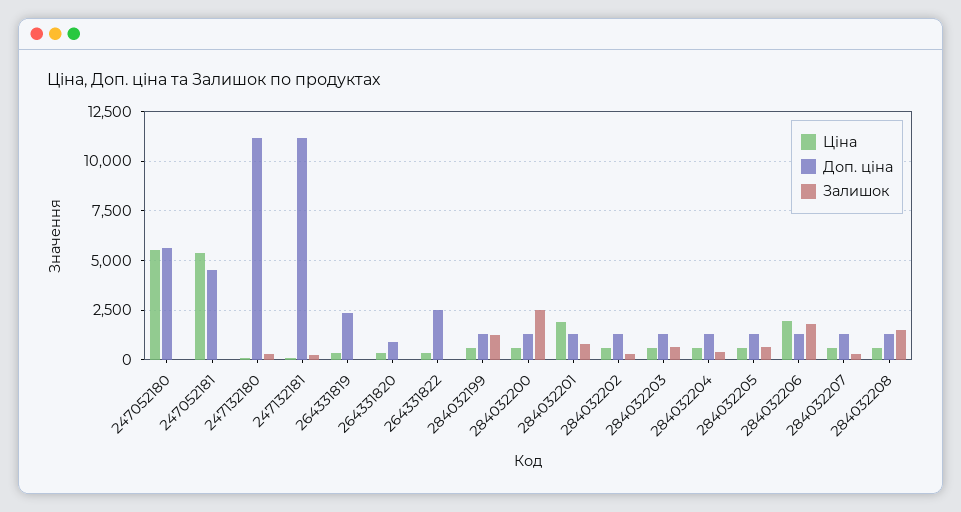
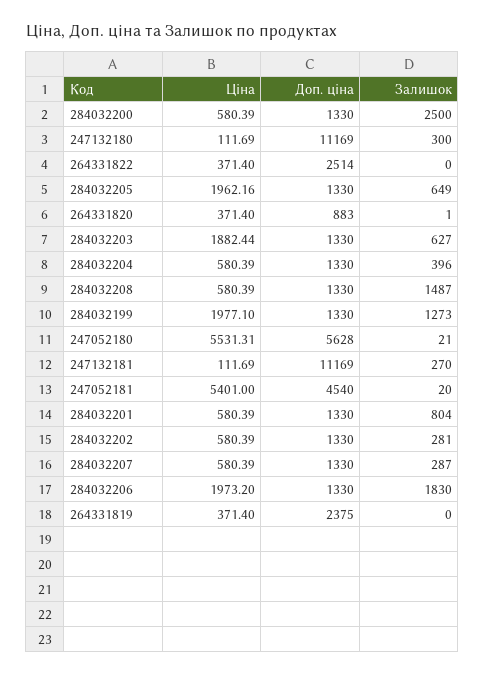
  {
    "Ціна": {
      "247052180": 5531.31,
      "247052181": 5401,
      "247132180": 111.69,
      "247132181": 111.69,
      "264331819": 371.4,
      "264331820": 371.4,
      "264331822": 371.4,
-     "284032199": 500,
+     "284032199": 1977.1,
      "284032200": 580.39,
-     "284032201": 2000,
+     "284032201": 580.39,
      "284032202": 580.39,
-     "284032203": 500,
+     "284032203": 1882.44,
      "284032204": 580.39,
-     "284032205": 500,
+     "284032205": 1962.16,
      "284032206": 1973.2,
      "284032207": 580.39,
      "284032208": 580.39
    },
    "Доп. ціна": {
      "247052180": 5628,
      "247052181": 4540,
      "247132180": 11169,
      "247132181": 11169,
      "264331819": 2375,
      "264331820": 883,
      "264331822": 2514,
      "284032199": 1330,
      "284032200": 1330,
      "284032201": 1330,
      "284032202": 1330,
      "284032203": 1330,
      "284032204": 1330,
      "284032205": 1330,
      "284032206": 1330,
      "284032207": 1330,
      "284032208": 1330
    },
    "Залишок": {
      "247052180": 21,
      "247052181": 20,
      "247132180": 300,
      "247132181": 270,
      "264331819": 0,
      "264331820": 1,
      "264331822": 0,
      "284032199": 1273,
      "284032200": 2500,
      "284032201": 804,
      "284032202": 281,
      "284032203": 627,
      "284032204": 396,
      "284032205": 649,
      "284032206": 1830,
      "284032207": 287,
      "284032208": 1487
    }
  }

